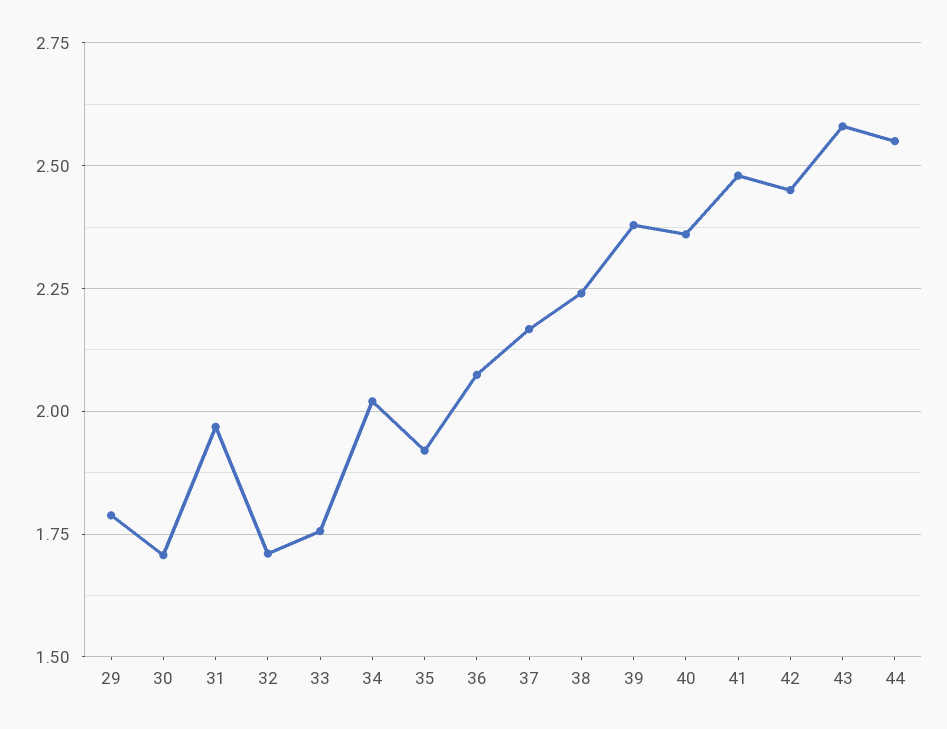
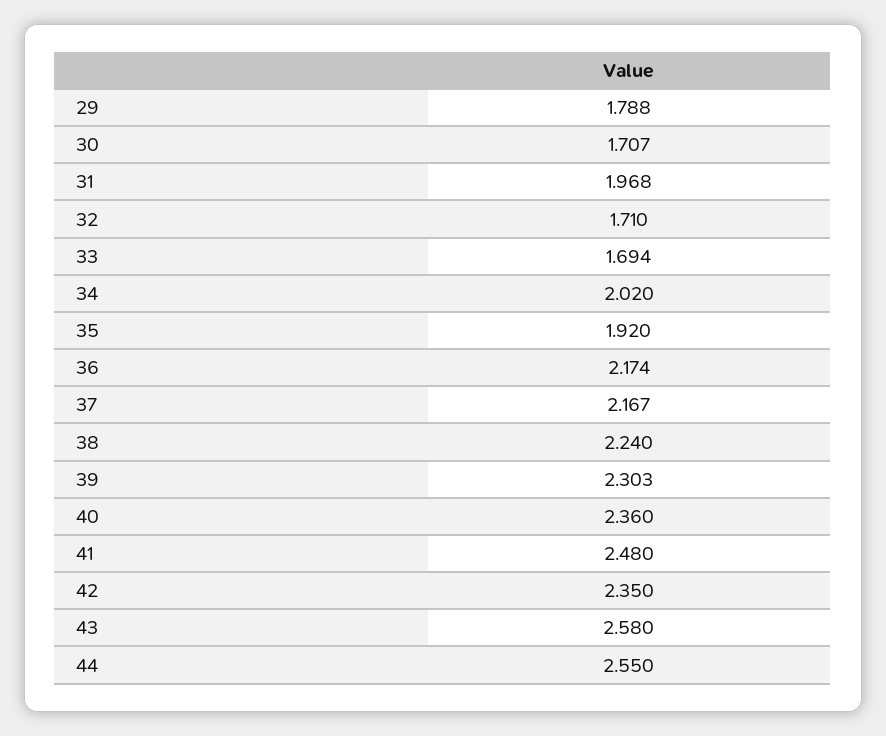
  {
    "29": 1.788,
    "30": 1.707,
    "31": 1.968,
    "32": 1.71,
-   "33": 1.75,
+   "33": 1.694,
    "34": 2.02,
    "35": 1.92,
-   "36": 2.075,
+   "36": 2.174,
    "37": 2.167,
    "38": 2.24,
-   "39": 2.375,
+   "39": 2.303,
    "40": 2.36,
    "41": 2.48,
-   "42": 2.45,
+   "42": 2.35,
    "43": 2.58,
    "44": 2.55
  }

